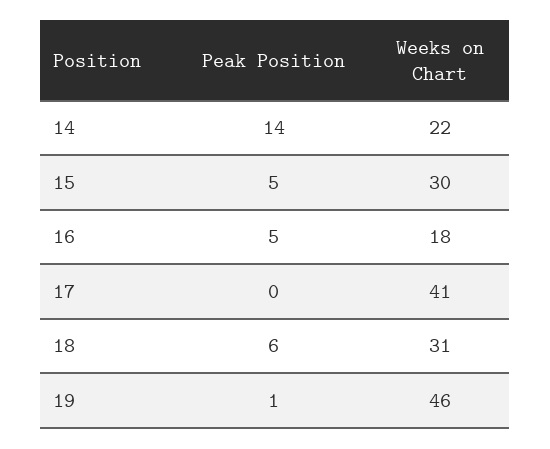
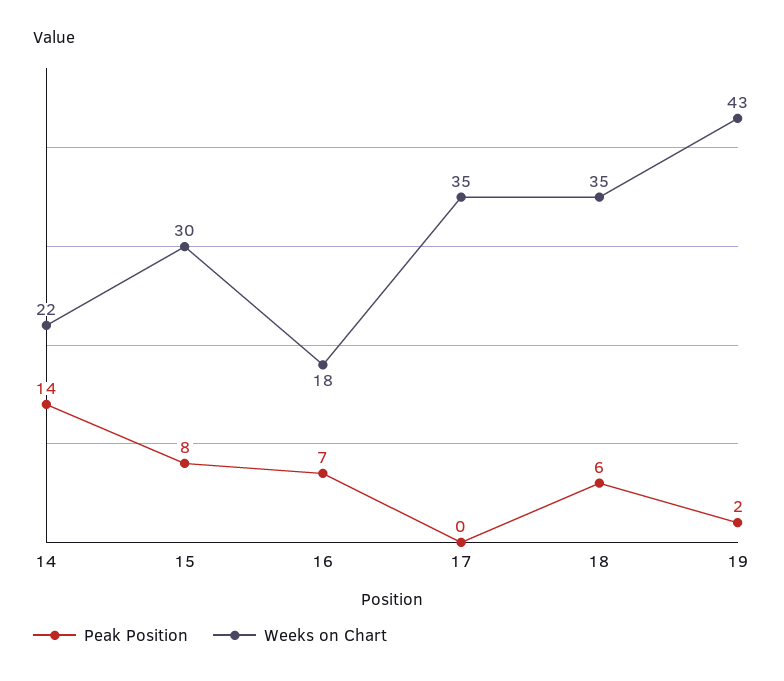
  {
    "Peak Position": {
      "14": 14,
-     "15": 5,
+     "15": 8,
-     "16": 5,
+     "16": 7,
      "17": 0,
      "18": 6,
-     "19": 1
+     "19": 2
    },
    "Weeks on Chart": {
      "14": 22,
      "15": 30,
      "16": 18,
-     "17": 41,
+     "17": 35,
-     "18": 31,
+     "18": 35,
-     "19": 46
+     "19": 43
    }
  }

